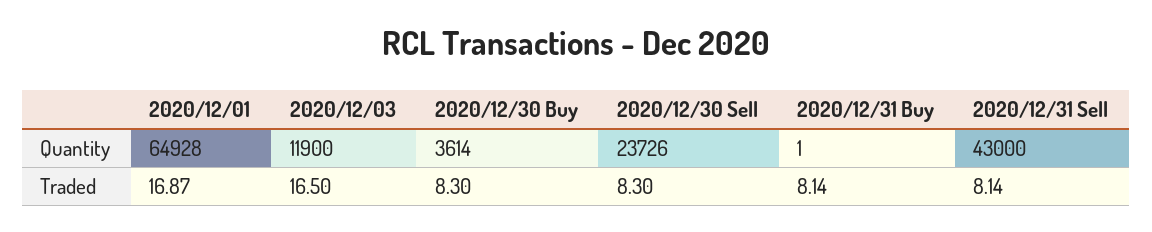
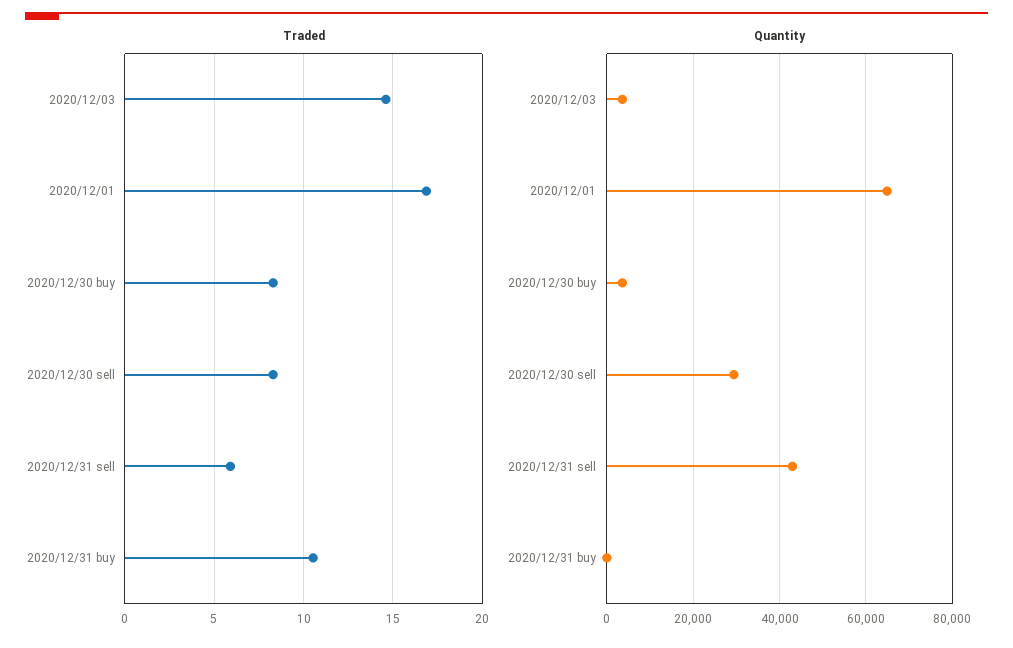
  {
    "Quantity": {
      "2020/12/01": 64928,
-     "2020/12/03": 11900,
+     "2020/12/03": 4000,
      "2020/12/30 Buy": 3614,
-     "2020/12/30 Sell": 23726,
+     "2020/12/30 Sell": 30000,
      "2020/12/31 Buy": 1,
      "2020/12/31 Sell": 43000
    },
    "Traded": {
      "2020/12/01": 16.87,
-     "2020/12/03": 16.5,
+     "2020/12/03": 14.5,
      "2020/12/30 Buy": 8.3,
      "2020/12/30 Sell": 8.3,
-     "2020/12/31 Buy": 8.14,
+     "2020/12/31 Buy": 10.5,
-     "2020/12/31 Sell": 8.14
+     "2020/12/31 Sell": 6
    }
  }

